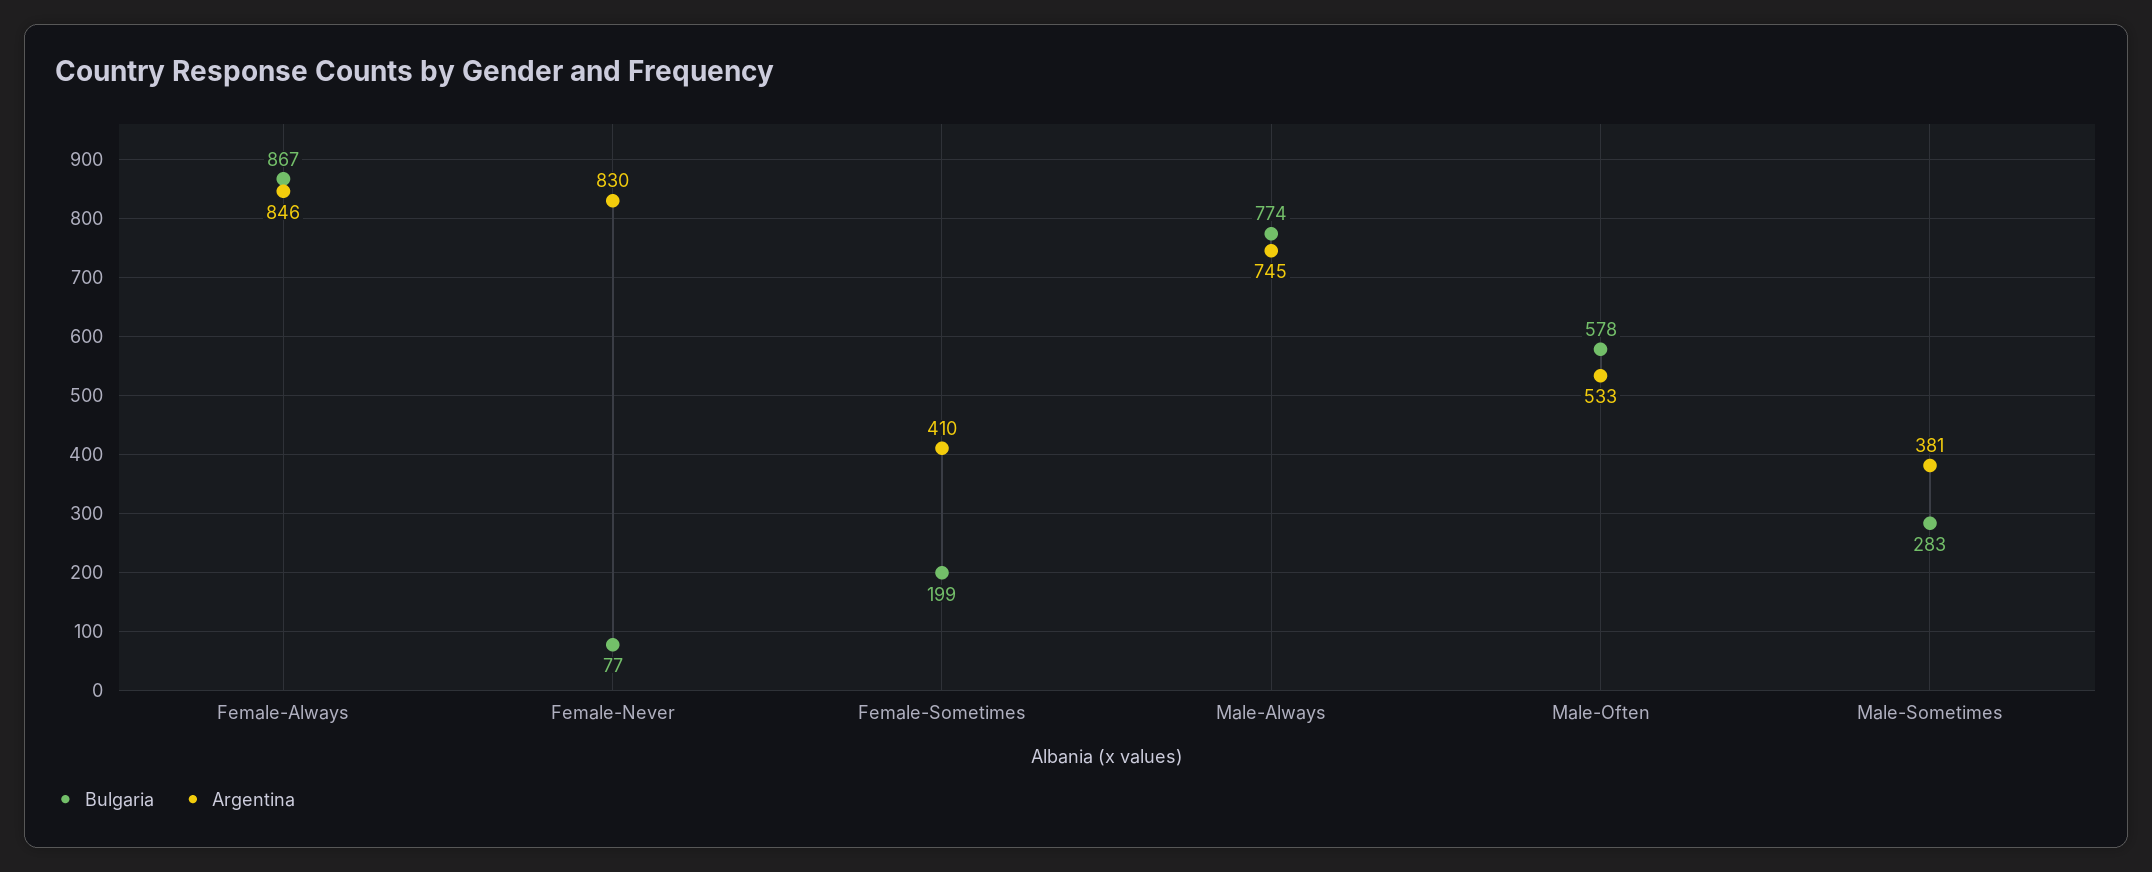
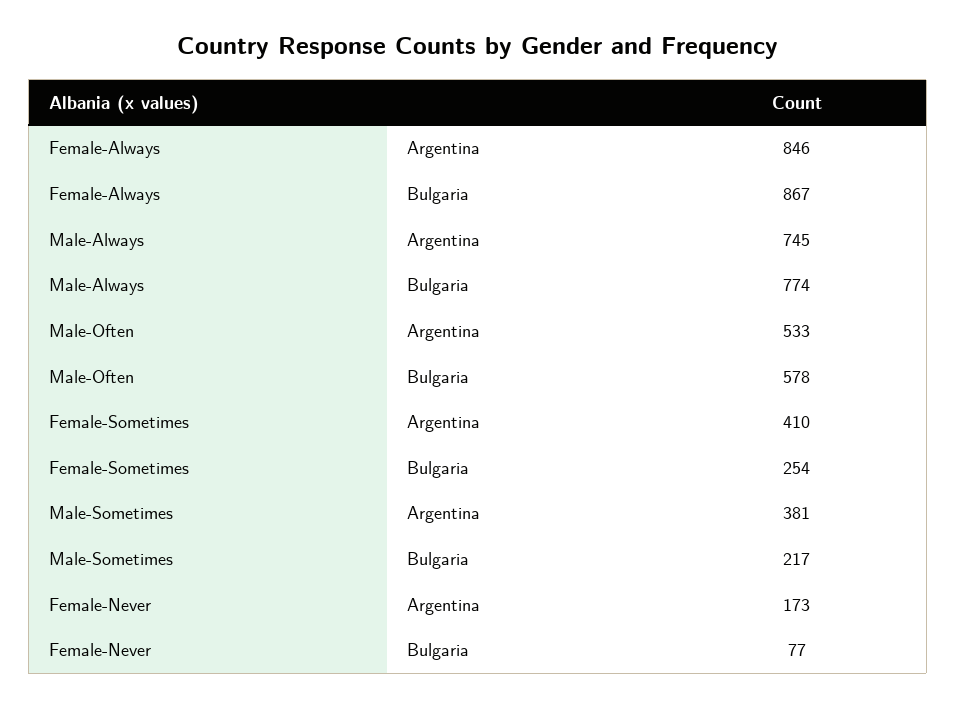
  {
    "Bulgaria": {
      "Female-Always": 867,
      "Female-Never": 77,
-     "Female-Sometimes": 199,
+     "Female-Sometimes": 254,
      "Male-Always": 774,
      "Male-Often": 578,
-     "Male-Sometimes": 283
+     "Male-Sometimes": 217
    },
    "Argentina": {
      "Female-Always": 846,
-     "Female-Never": 830,
+     "Female-Never": 173,
      "Female-Sometimes": 410,
      "Male-Always": 745,
      "Male-Often": 533,
      "Male-Sometimes": 381
    }
  }

